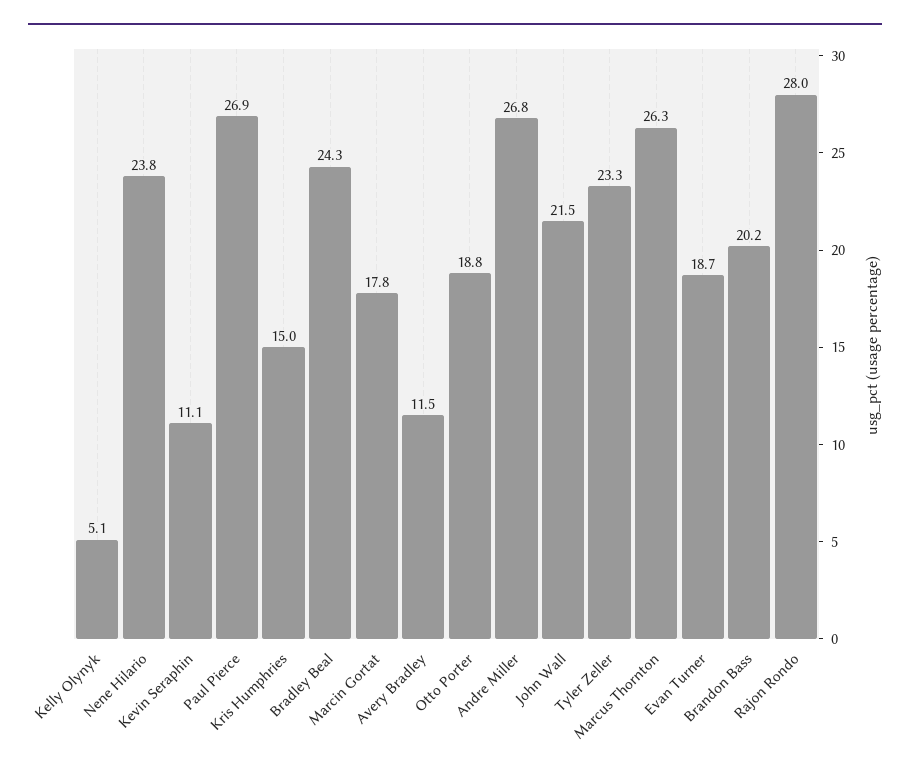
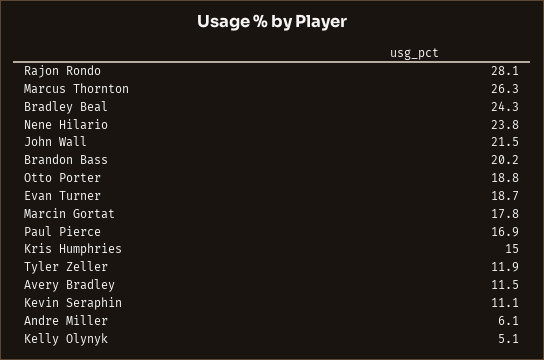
  {
    "Kelly Olynyk": 5.1,
    "Nene Hilario": 23.8,
    "Kevin Seraphin": 11.1,
-   "Paul Pierce": 26.9,
+   "Paul Pierce": 16.9,
    "Kris Humphries": 15,
    "Bradley Beal": 24.3,
    "Marcin Gortat": 17.8,
    "Avery Bradley": 11.5,
    "Otto Porter": 18.8,
-   "Andre Miller": 26.8,
+   "Andre Miller": 6.1,
    "John Wall": 21.5,
-   "Tyler Zeller": 23.3,
+   "Tyler Zeller": 11.9,
    "Marcus Thornton": 26.3,
    "Evan Turner": 18.7,
    "Brandon Bass": 20.2,
-   "Rajon Rondo": 28
+   "Rajon Rondo": 28.1
  }

